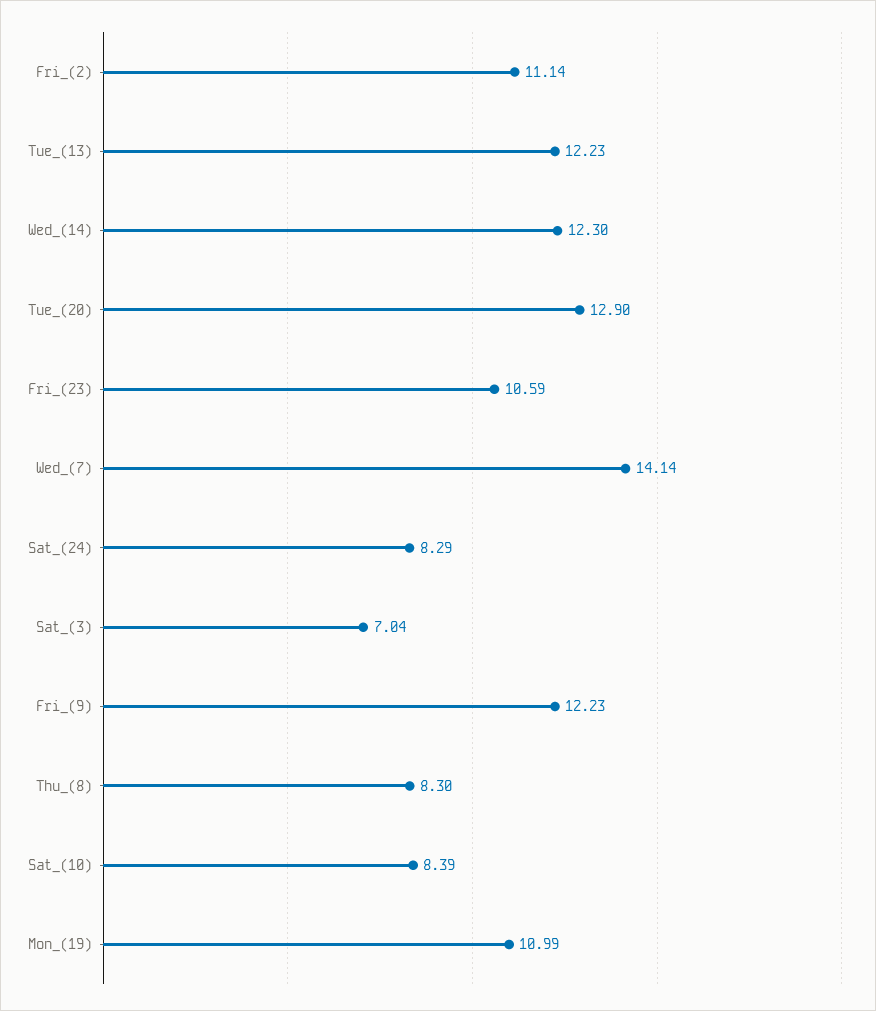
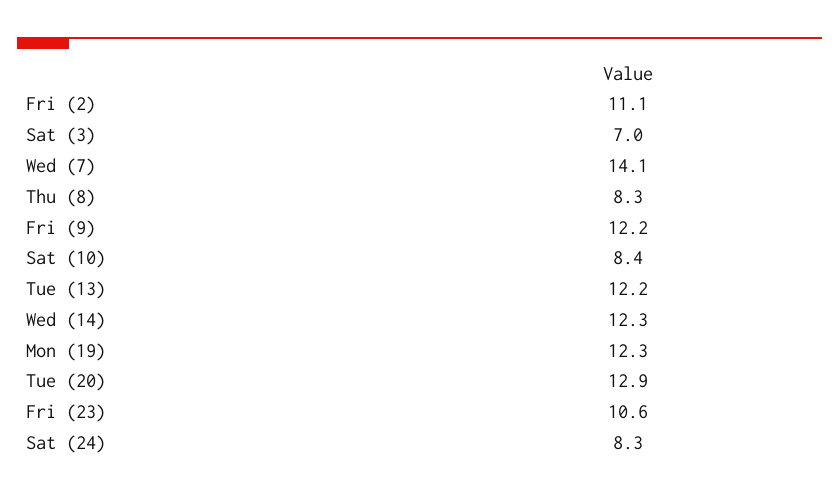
  {
    "Fri_(2)": 11.14,
    "Tue_(13)": 12.23,
    "Wed_(14)": 12.3,
    "Tue_(20)": 12.9,
    "Fri_(23)": 10.59,
    "Wed_(7)": 14.14,
    "Sat_(24)": 8.29,
    "Sat_(3)": 7.04,
    "Fri_(9)": 12.23,
    "Thu_(8)": 8.3,
    "Sat_(10)": 8.39,
-   "Mon_(19)": 10.99
+   "Mon_(19)": 12.3
  }

